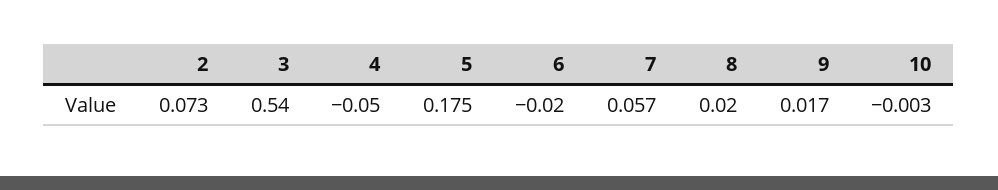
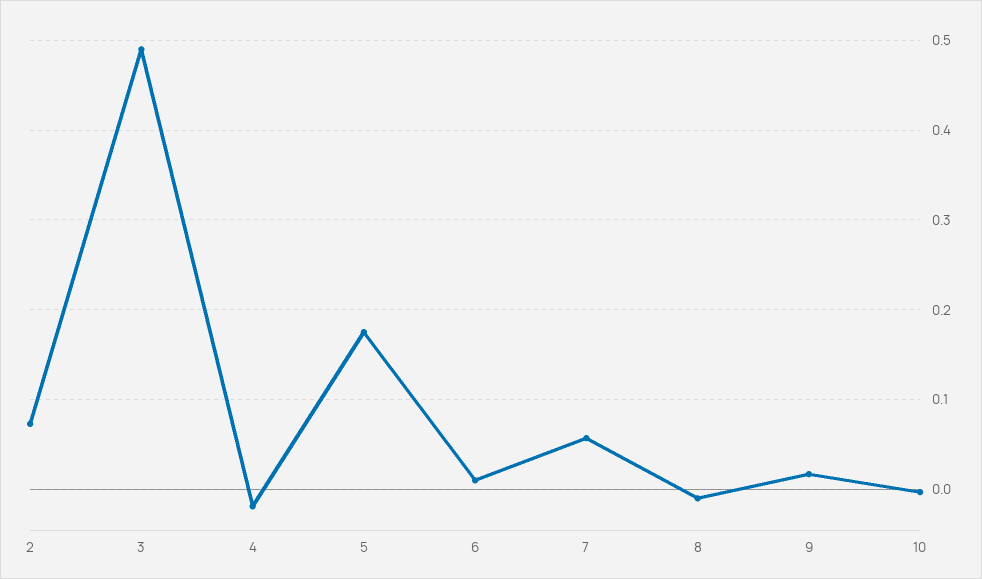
  {
    "2": 0.073,
-   "3": 0.54,
+   "3": 0.49,
-   "4": -0.05,
+   "4": -0.02,
    "5": 0.175,
-   "6": -0.02,
+   "6": 0.01,
    "7": 0.057,
-   "8": 0.02,
+   "8": -0.01,
    "9": 0.017,
    "10": -0.003
  }

